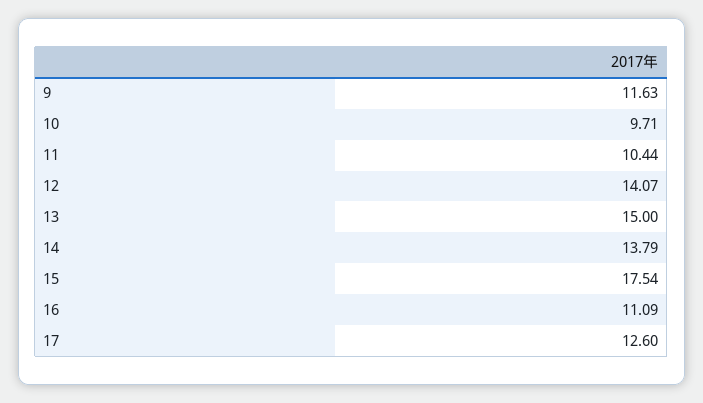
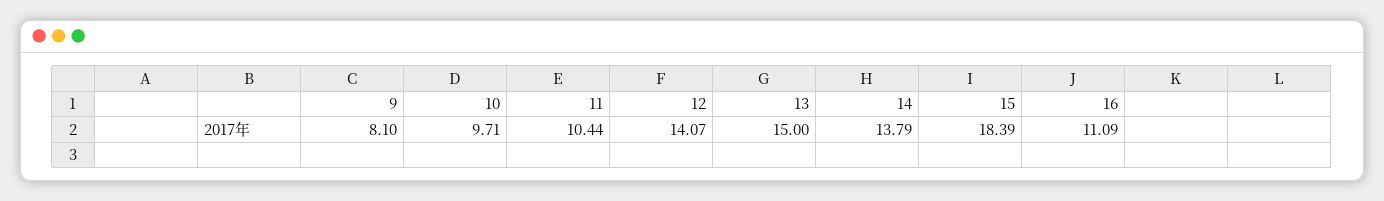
  {
-   "9": 11.63,
+   "9": 8.1,
    "10": 9.71,
    "11": 10.44,
    "12": 14.07,
    "13": 15,
    "14": 13.79,
-   "15": 17.54,
+   "15": 18.39,
-   "16": 11.09,
+   "16": 11.09
-   "17": 12.6
  }

